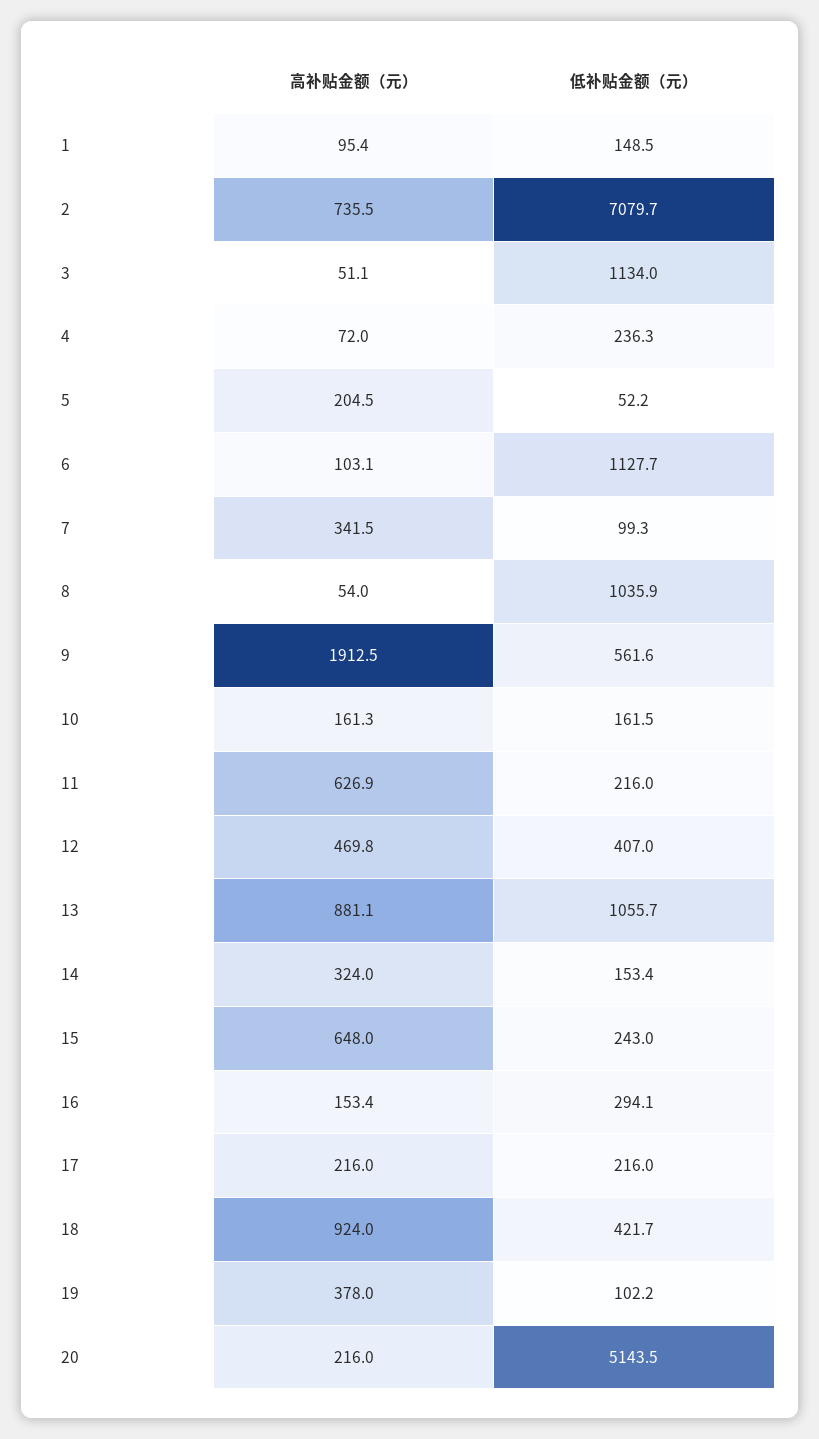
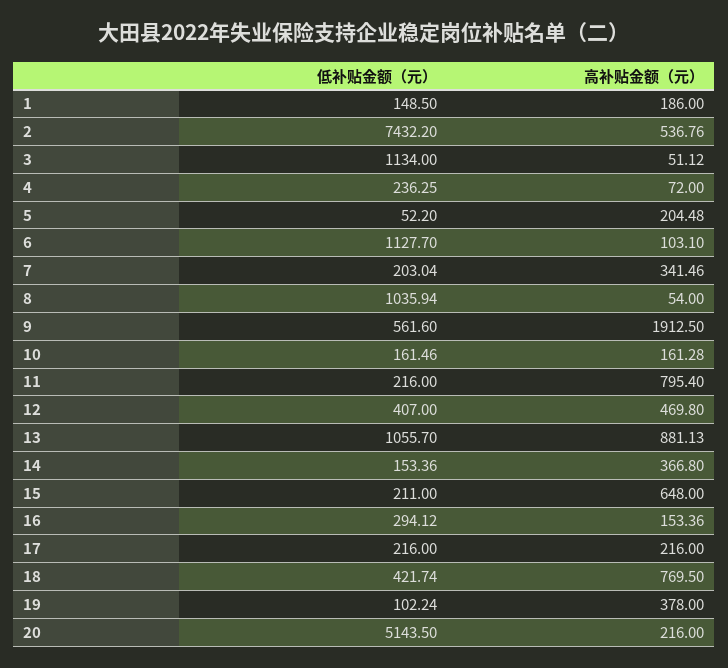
  {
    "高补贴金额（元）": {
-     "1": 95.4,
+     "1": 186,
-     "2": 735.5,
+     "2": 536.76,
      "3": 51.12,
      "4": 72,
      "5": 204.48,
      "6": 103.1,
      "7": 341.46,
      "8": 54,
      "9": 1912.5,
      "10": 161.28,
-     "11": 626.9,
+     "11": 795.4,
      "12": 469.8,
      "13": 881.13,
-     "14": 324,
+     "14": 366.8,
      "15": 648,
      "16": 153.36,
      "17": 216,
-     "18": 924,
+     "18": 769.5,
      "19": 378,
      "20": 216
    },
    "低补贴金额（元）": {
      "1": 148.5,
-     "2": 7079.7,
+     "2": 7432.2,
      "3": 1134,
      "4": 236.25,
      "5": 52.2,
      "6": 1127.7,
-     "7": 99.3,
+     "7": 203.04,
      "8": 1035.94,
      "9": 561.6,
      "10": 161.46,
      "11": 216,
      "12": 407,
      "13": 1055.7,
      "14": 153.36,
-     "15": 243,
+     "15": 211,
      "16": 294.12,
      "17": 216,
      "18": 421.74,
      "19": 102.24,
      "20": 5143.5
    }
  }

